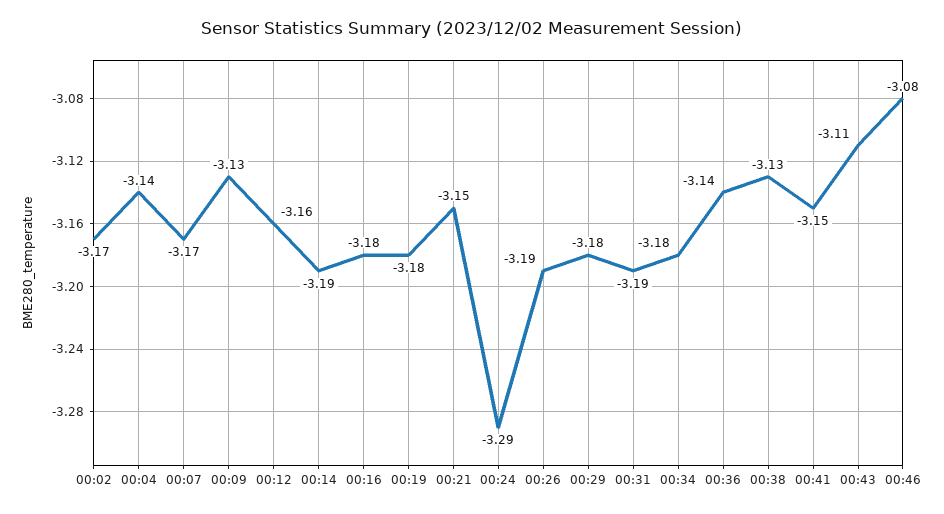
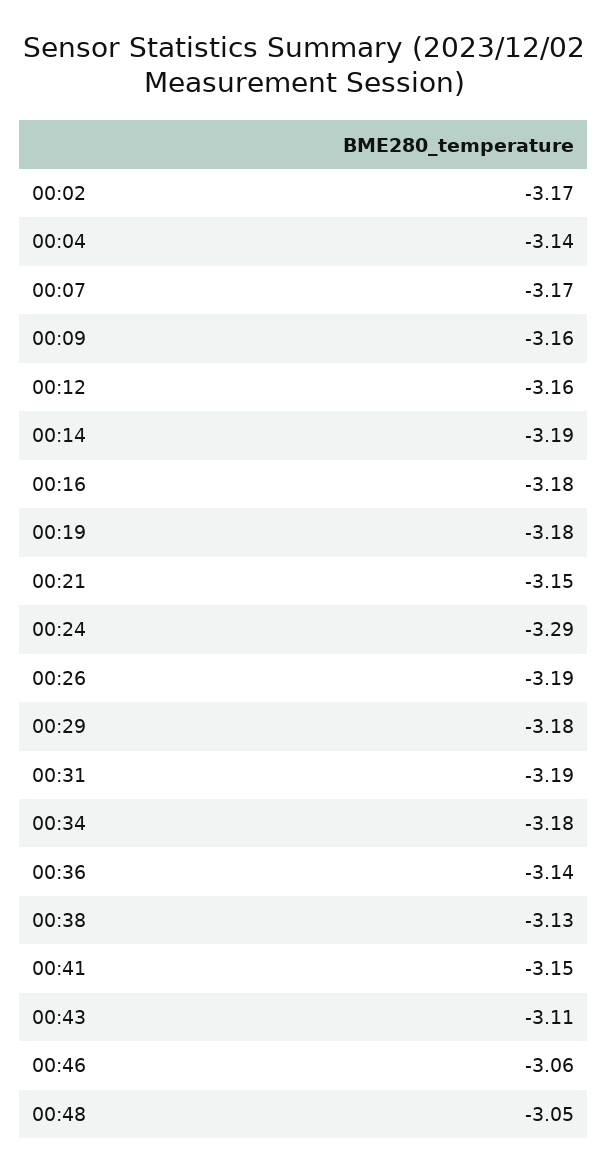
  {
    "00:02": -3.17,
    "00:04": -3.14,
    "00:07": -3.17,
-   "00:09": -3.13,
+   "00:09": -3.16,
    "00:12": -3.16,
    "00:14": -3.19,
    "00:16": -3.18,
    "00:19": -3.18,
    "00:21": -3.15,
    "00:24": -3.29,
    "00:26": -3.19,
    "00:29": -3.18,
    "00:31": -3.19,
    "00:34": -3.18,
    "00:36": -3.14,
    "00:38": -3.13,
    "00:41": -3.15,
    "00:43": -3.11,
-   "00:46": -3.08
+   "00:46": -3.06,
+   "00:48": -3.05
  }

